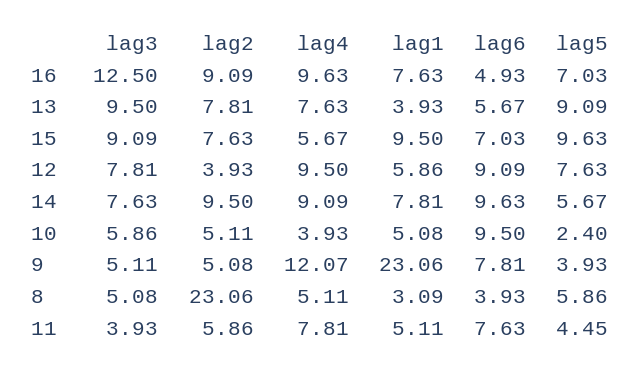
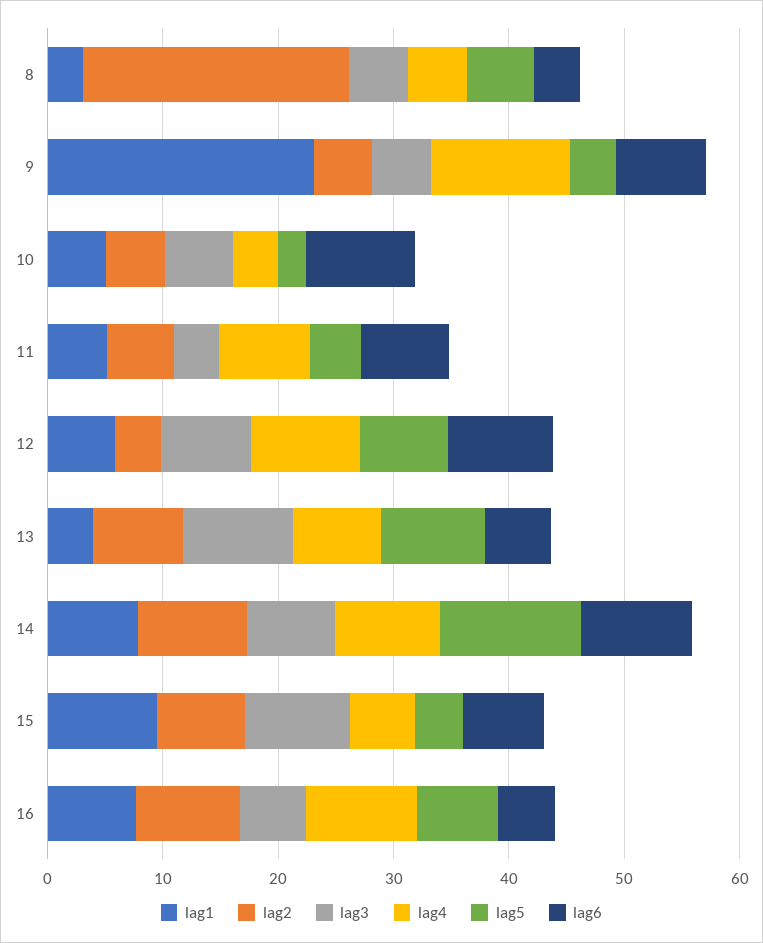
  {
    "lag3": {
-     "16": 12.5,
+     "16": 6,
      "13": 9.5,
      "15": 9.09,
      "12": 7.81,
      "14": 7.63,
      "10": 5.86,
      "9": 5.11,
      "8": 5.08,
      "11": 3.93
    },
    "lag2": {
      "16": 9.09,
      "13": 7.81,
      "15": 7.63,
      "12": 3.93,
      "14": 9.5,
      "10": 5.11,
      "9": 5.08,
      "8": 23.06,
      "11": 5.86
    },
    "lag4": {
      "16": 9.63,
      "13": 7.63,
      "15": 5.67,
      "12": 9.5,
      "14": 9.09,
      "10": 3.93,
      "9": 12.07,
      "8": 5.11,
      "11": 7.81
    },
    "lag1": {
      "16": 7.63,
      "13": 3.93,
      "15": 9.5,
      "12": 5.86,
      "14": 7.81,
      "10": 5.08,
      "9": 23.06,
      "8": 3.09,
      "11": 5.11
    },
    "lag6": {
      "16": 4.93,
      "13": 5.67,
      "15": 7.03,
      "12": 9.09,
      "14": 9.63,
      "10": 9.5,
      "9": 7.81,
      "8": 3.93,
      "11": 7.63
    },
    "lag5": {
      "16": 7.03,
      "13": 9.09,
-     "15": 9.63,
+     "15": 4,
      "12": 7.63,
-     "14": 5.67,
+     "14": 12,
      "10": 2.4,
      "9": 3.93,
      "8": 5.86,
      "11": 4.45
    }
  }

